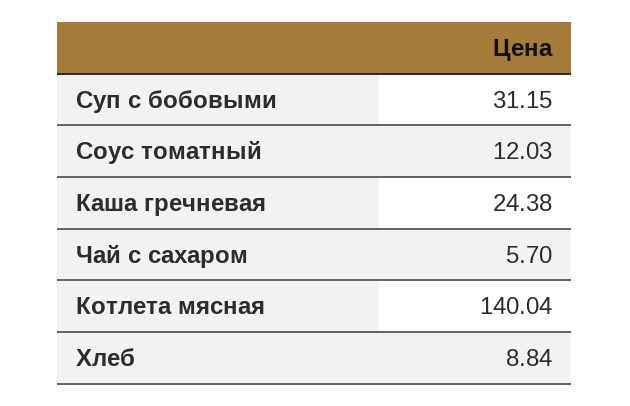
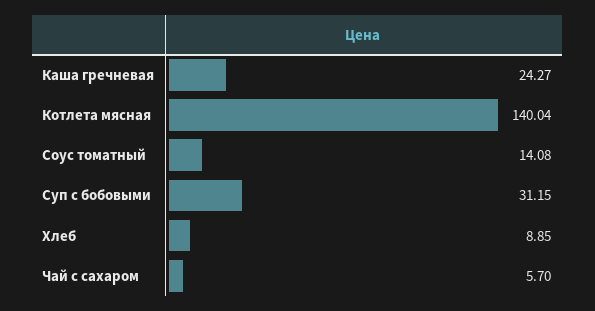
  {
    "Суп с бобовыми": 31.15,
-   "Соус томатный": 12.03,
+   "Соус томатный": 14.08,
-   "Каша гречневая": 24.38,
+   "Каша гречневая": 24.27,
    "Чай с сахаром": 5.7,
    "Котлета мясная": 140.04,
-   "Хлеб": 8.84
+   "Хлеб": 8.85
  }

